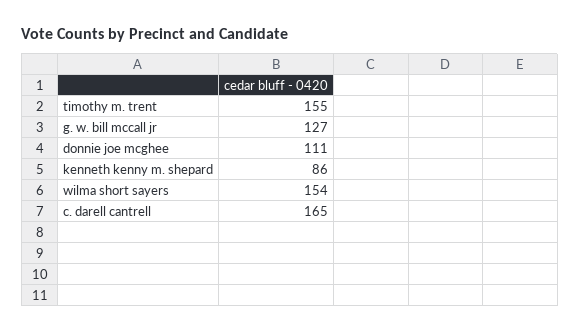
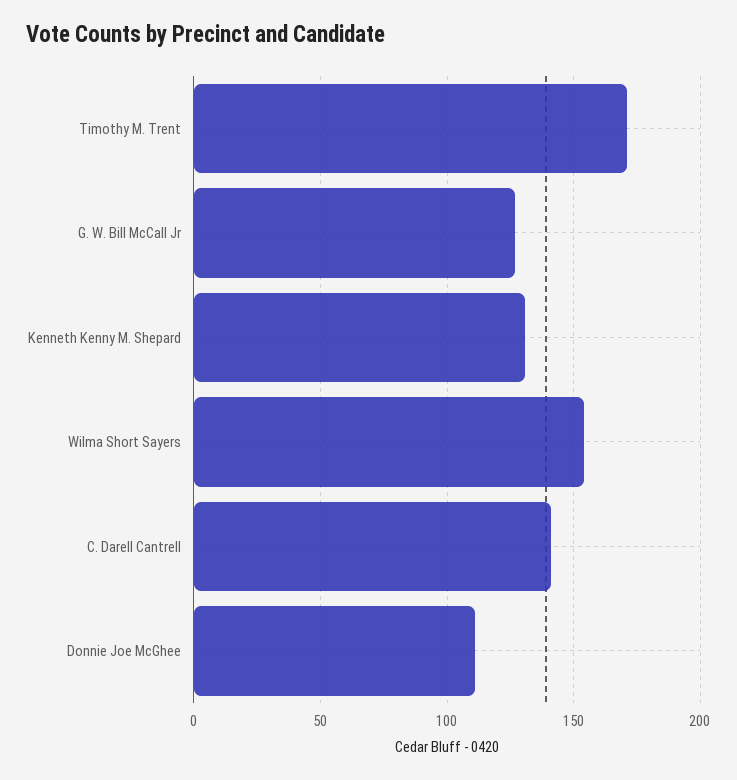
  {
-   "timothy m. trent": 155,
+   "timothy m. trent": 170,
    "g. w. bill mccall jr": 127,
    "donnie joe mcghee": 111,
-   "kenneth kenny m. shepard": 86,
+   "kenneth kenny m. shepard": 130,
    "wilma short sayers": 154,
-   "c. darell cantrell": 165
+   "c. darell cantrell": 140
  }

